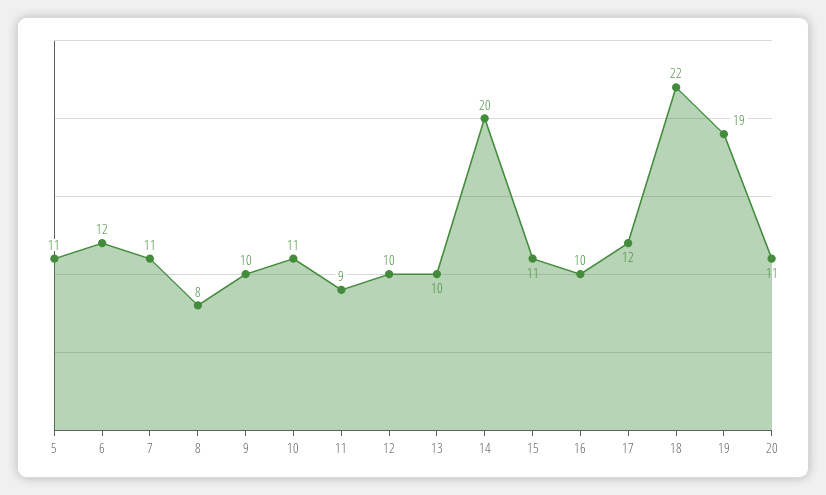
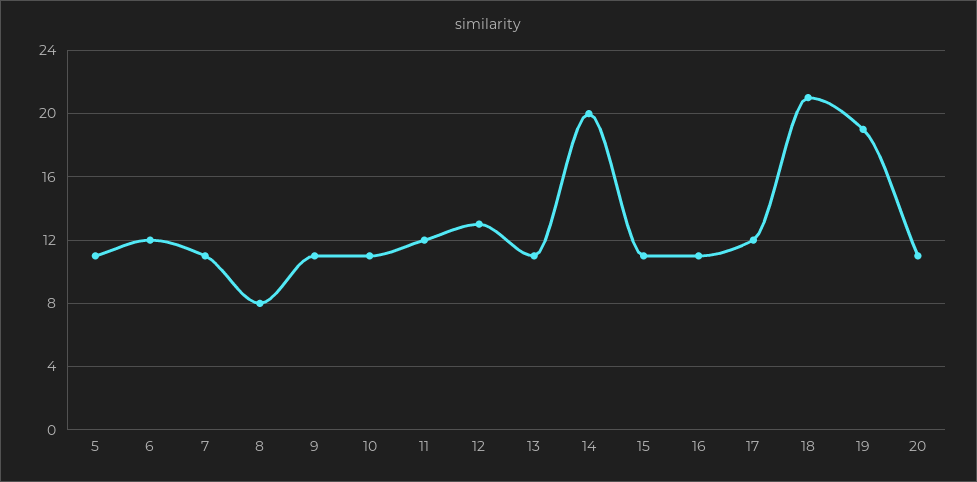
  {
    "5": 11,
    "6": 12,
    "7": 11,
    "8": 8,
-   "9": 10,
+   "9": 11,
    "10": 11,
-   "11": 9,
+   "11": 12,
-   "12": 10,
+   "12": 13,
-   "13": 10,
+   "13": 11,
    "14": 20,
    "15": 11,
-   "16": 10,
+   "16": 11,
    "17": 12,
-   "18": 22,
+   "18": 21,
    "19": 19,
    "20": 11
  }

